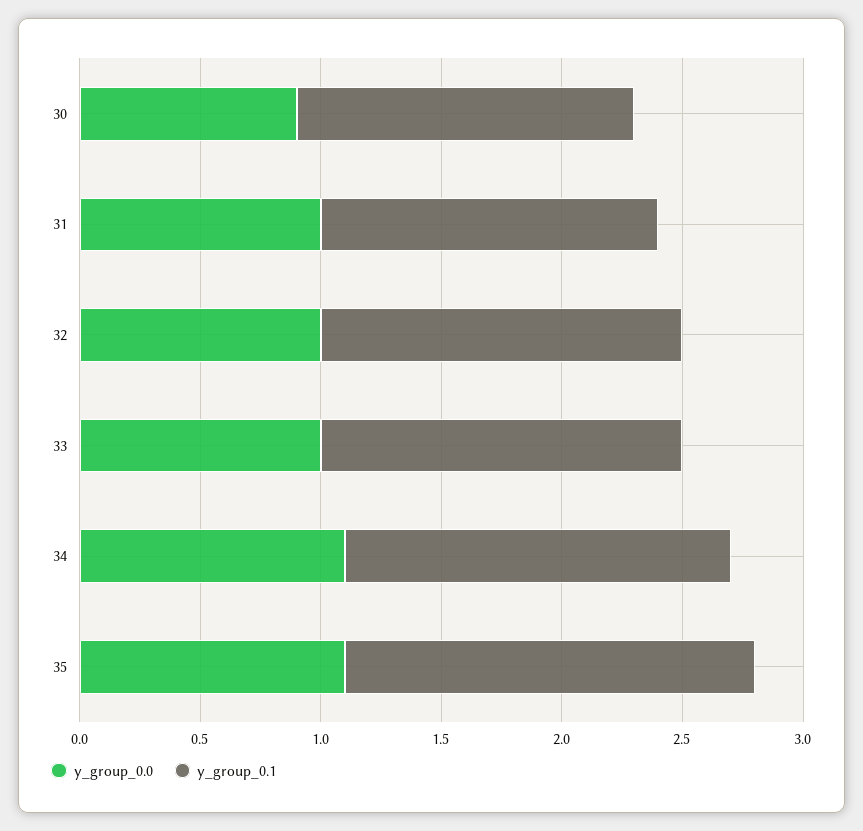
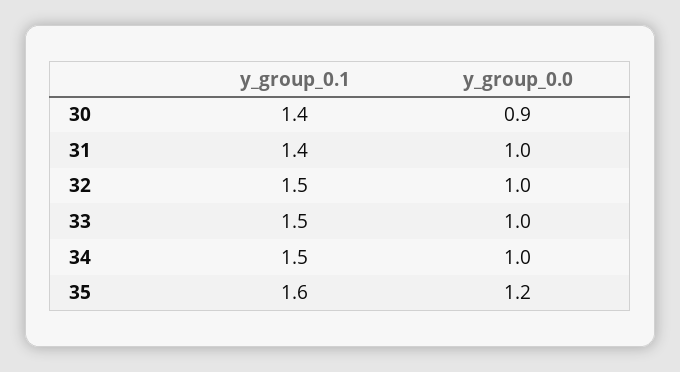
  {
    "y_group_0.0": {
      "30": 0.9,
      "31": 1,
      "32": 1,
      "33": 1,
-     "34": 1.1,
+     "34": 1,
-     "35": 1.1
+     "35": 1.2
    },
    "y_group_0.1": {
      "30": 1.4,
      "31": 1.4,
      "32": 1.5,
      "33": 1.5,
-     "34": 1.6,
+     "34": 1.5,
-     "35": 1.7
+     "35": 1.6
    }
  }

